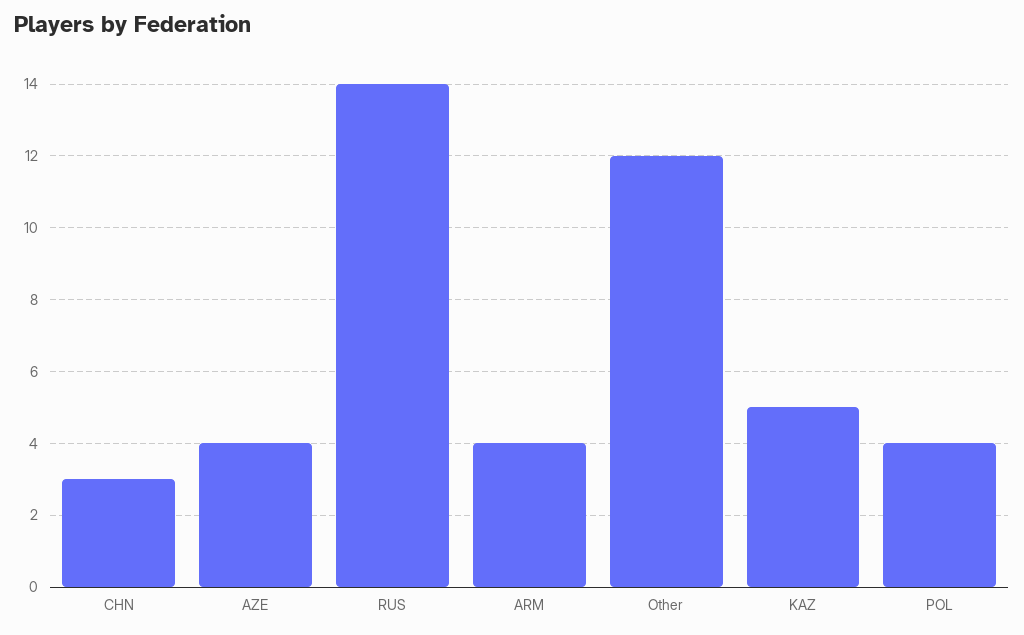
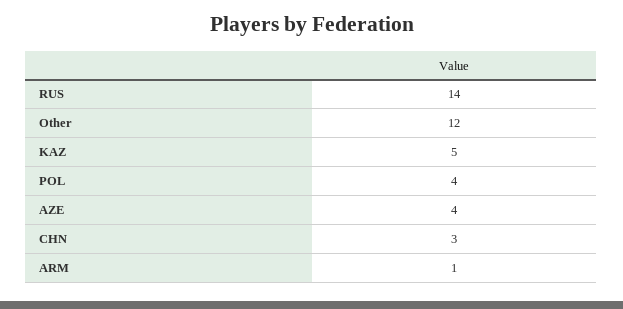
  {
    "CHN": 3,
    "AZE": 4,
    "RUS": 14,
-   "ARM": 4,
+   "ARM": 1,
    "Other": 12,
    "KAZ": 5,
    "POL": 4
  }

